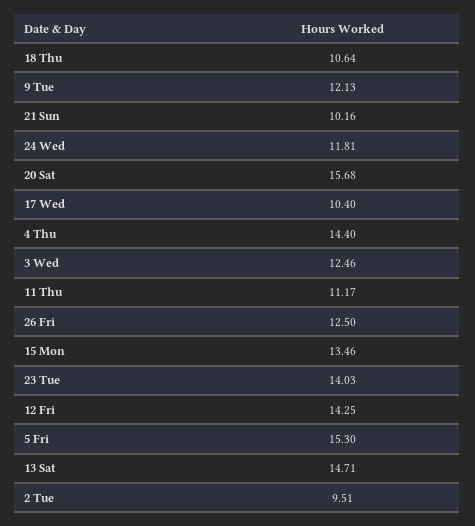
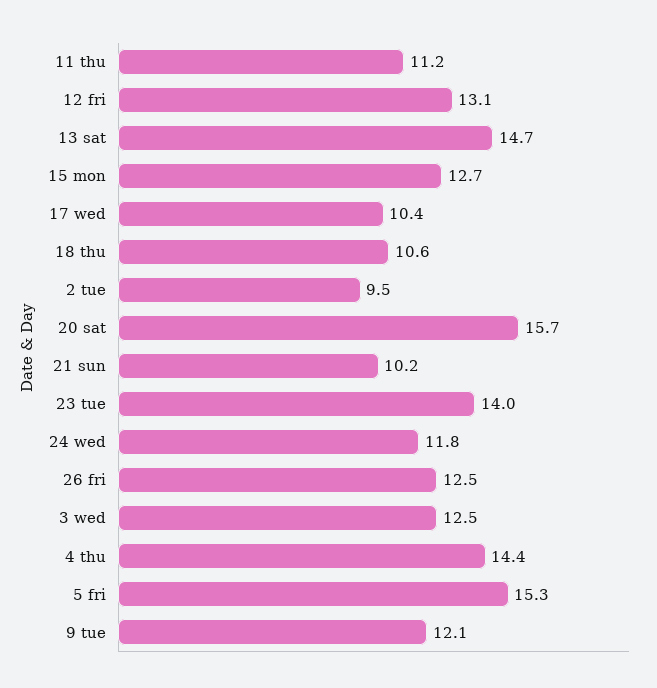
  {
    "18 Thu": 10.64,
    "9 Tue": 12.13,
    "21 Sun": 10.16,
    "24 Wed": 11.81,
    "20 Sat": 15.68,
    "17 Wed": 10.4,
    "4 Thu": 14.4,
    "3 Wed": 12.46,
    "11 Thu": 11.17,
    "26 Fri": 12.5,
-   "15 Mon": 13.46,
+   "15 Mon": 12.7,
    "23 Tue": 14.03,
-   "12 Fri": 14.25,
+   "12 Fri": 13.1,
    "5 Fri": 15.3,
    "13 Sat": 14.71,
    "2 Tue": 9.51
  }

